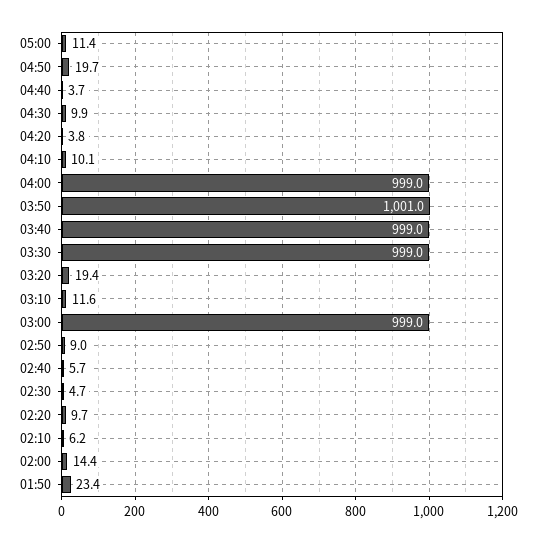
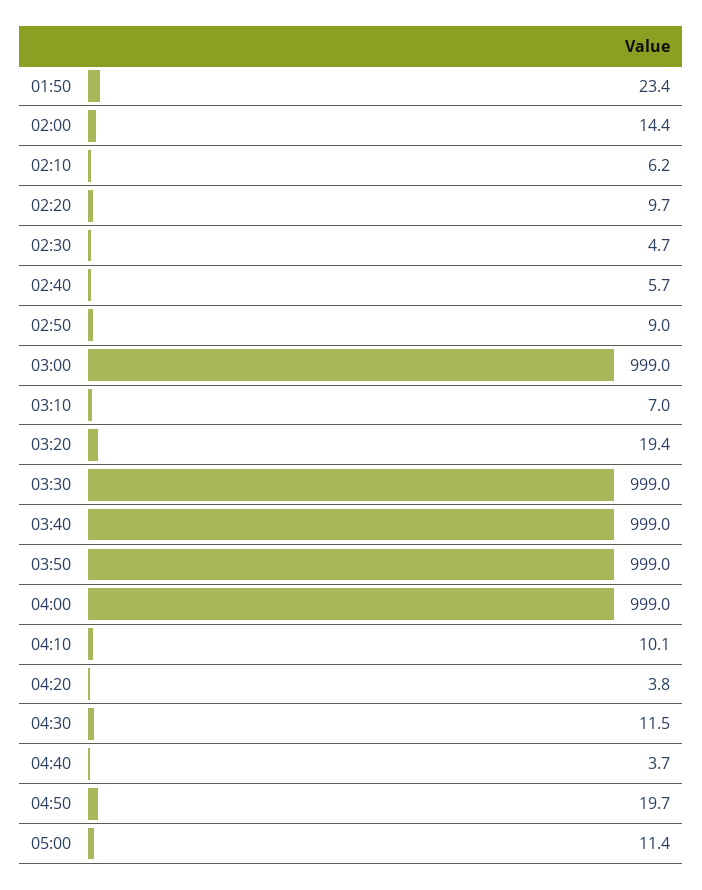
  {
    "05:00": 11.4,
    "04:50": 19.7,
    "04:40": 3.7,
-   "04:30": 9.9,
+   "04:30": 11.5,
    "04:20": 3.8,
    "04:10": 10.1,
    "04:00": 999,
-   "03:50": 1001,
+   "03:50": 999,
    "03:40": 999,
    "03:30": 999,
    "03:20": 19.4,
-   "03:10": 11.6,
+   "03:10": 7,
    "03:00": 999,
    "02:50": 9,
    "02:40": 5.7,
    "02:30": 4.7,
    "02:20": 9.7,
    "02:10": 6.2,
    "02:00": 14.4,
    "01:50": 23.4
  }

